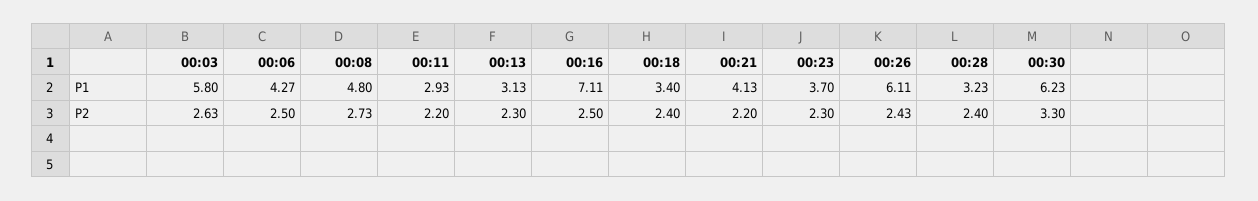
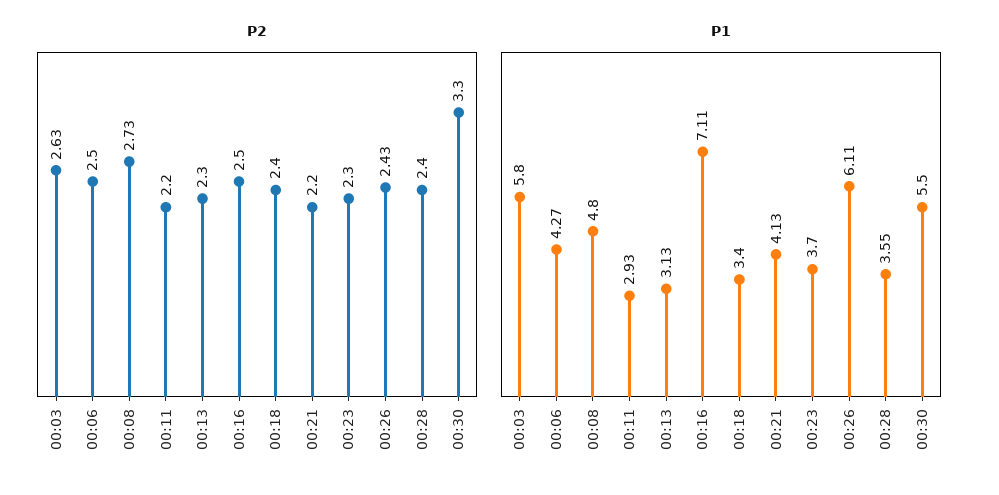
  {
    "P1": {
      "00:03": 5.8,
      "00:06": 4.27,
      "00:08": 4.8,
      "00:11": 2.93,
      "00:13": 3.13,
      "00:16": 7.11,
      "00:18": 3.4,
      "00:21": 4.13,
      "00:23": 3.7,
      "00:26": 6.11,
-     "00:28": 3.23,
+     "00:28": 3.55,
-     "00:30": 6.23
+     "00:30": 5.5
    },
    "P2": {
      "00:03": 2.63,
      "00:06": 2.5,
      "00:08": 2.73,
      "00:11": 2.2,
      "00:13": 2.3,
      "00:16": 2.5,
      "00:18": 2.4,
      "00:21": 2.2,
      "00:23": 2.3,
      "00:26": 2.43,
      "00:28": 2.4,
      "00:30": 3.3
    }
  }

